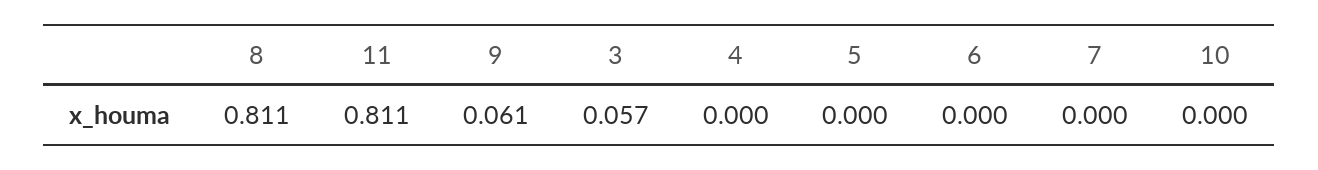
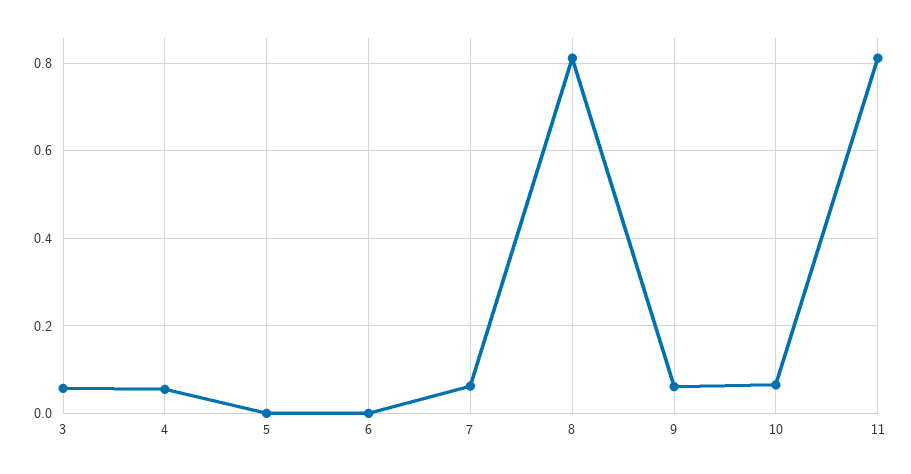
  {
    "8": 0.811,
    "11": 0.811,
    "9": 0.061,
    "3": 0.057,
-   "4": 0,
+   "4": 0.06,
    "5": 0,
    "6": 0,
-   "7": 0,
+   "7": 0.06,
-   "10": 0
+   "10": 0.06
  }

